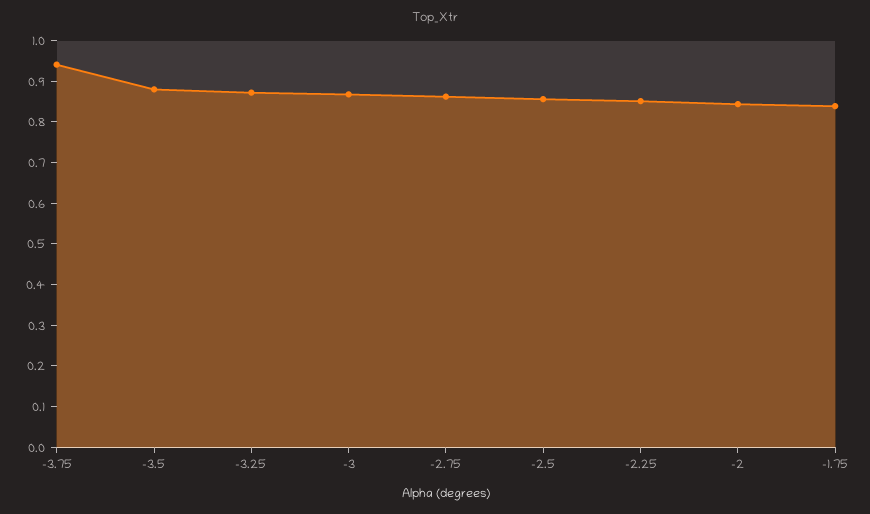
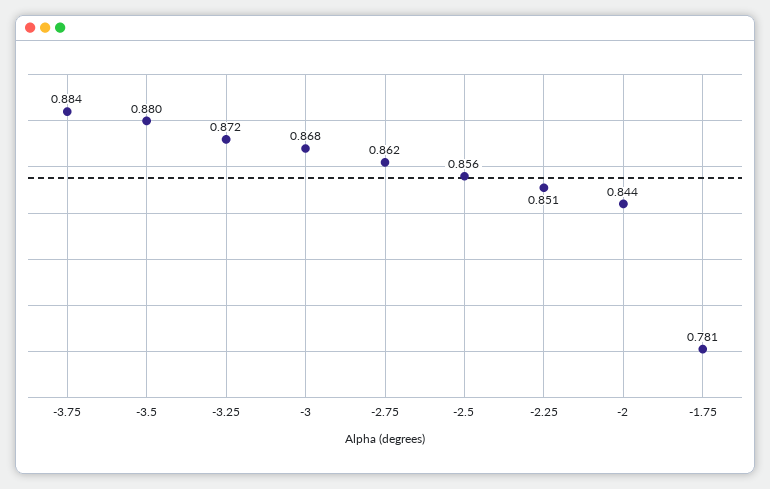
  {
-   "-3.75": 0.94,
+   "-3.75": 0.884,
    "-3.5": 0.88,
    "-3.25": 0.872,
    "-3": 0.868,
    "-2.75": 0.862,
    "-2.5": 0.856,
    "-2.25": 0.851,
    "-2": 0.844,
-   "-1.75": 0.84
+   "-1.75": 0.781
  }

